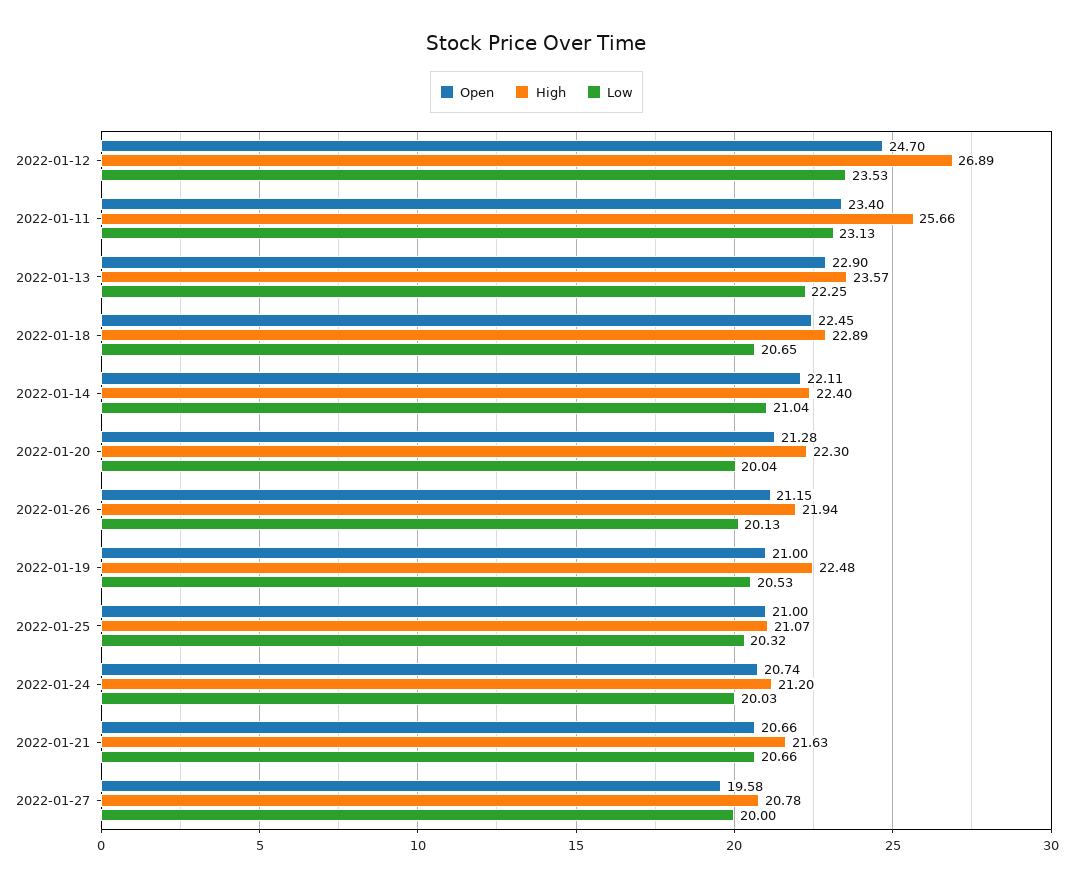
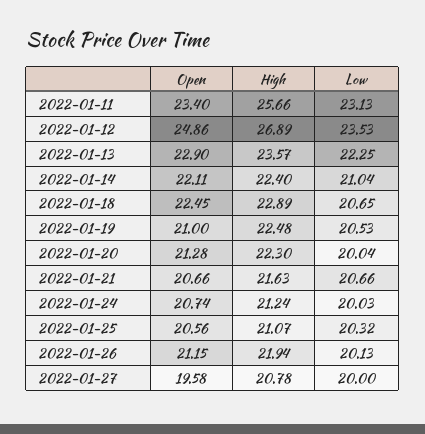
  {
    "Open": {
-     "2022-01-12": 24.7,
+     "2022-01-12": 24.86,
      "2022-01-11": 23.4,
      "2022-01-13": 22.9,
      "2022-01-18": 22.45,
      "2022-01-14": 22.11,
      "2022-01-20": 21.28,
      "2022-01-26": 21.15,
      "2022-01-19": 21,
-     "2022-01-25": 21,
+     "2022-01-25": 20.56,
      "2022-01-24": 20.74,
      "2022-01-21": 20.66,
      "2022-01-27": 19.58
    },
    "High": {
      "2022-01-12": 26.89,
      "2022-01-11": 25.66,
      "2022-01-13": 23.57,
      "2022-01-18": 22.89,
      "2022-01-14": 22.4,
      "2022-01-20": 22.3,
      "2022-01-26": 21.94,
      "2022-01-19": 22.48,
      "2022-01-25": 21.07,
-     "2022-01-24": 21.2,
+     "2022-01-24": 21.24,
      "2022-01-21": 21.63,
      "2022-01-27": 20.78
    },
    "Low": {
      "2022-01-12": 23.53,
      "2022-01-11": 23.13,
      "2022-01-13": 22.25,
      "2022-01-18": 20.65,
      "2022-01-14": 21.04,
      "2022-01-20": 20.04,
      "2022-01-26": 20.13,
      "2022-01-19": 20.53,
      "2022-01-25": 20.32,
      "2022-01-24": 20.03,
      "2022-01-21": 20.66,
      "2022-01-27": 20
    }
  }

